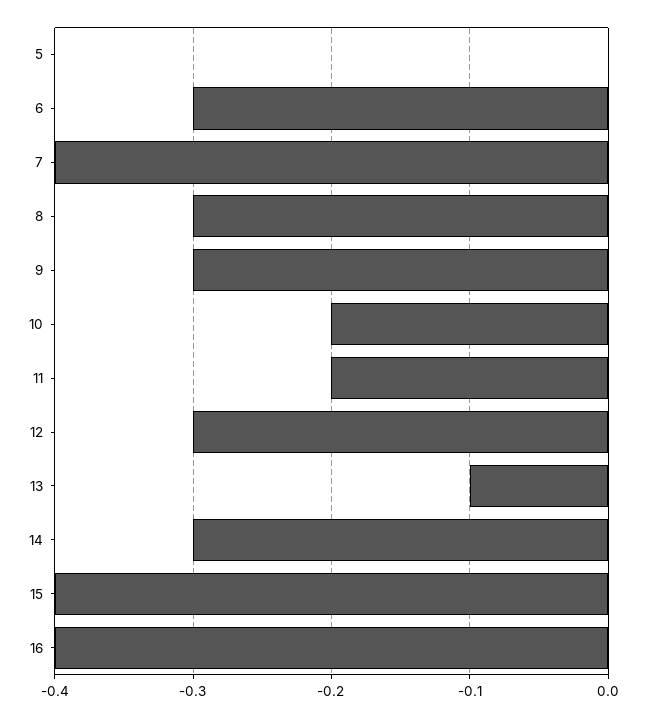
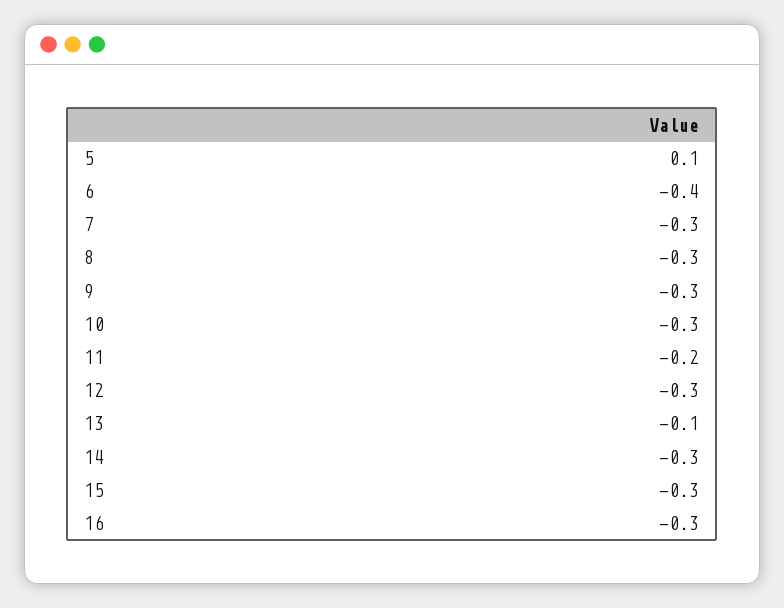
  {
-   "5": 0,
+   "5": 0.1,
-   "6": -0.3,
+   "6": -0.4,
-   "7": -0.4,
+   "7": -0.3,
    "8": -0.3,
    "9": -0.3,
-   "10": -0.2,
+   "10": -0.3,
    "11": -0.2,
    "12": -0.3,
    "13": -0.1,
    "14": -0.3,
-   "15": -0.4,
+   "15": -0.3,
-   "16": -0.4
+   "16": -0.3
  }

